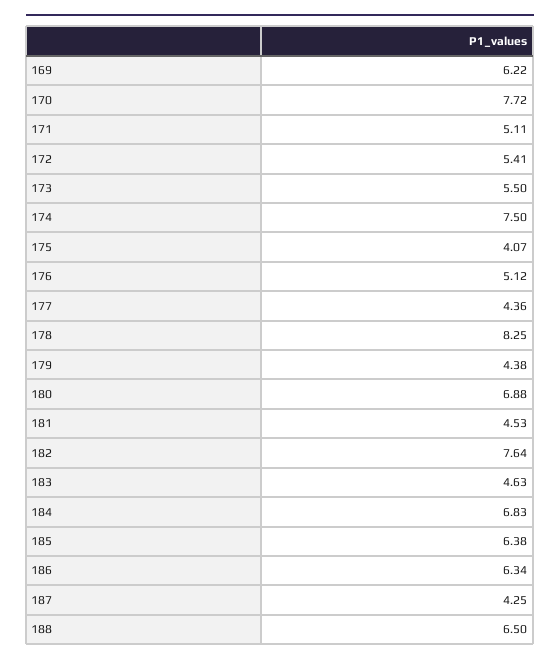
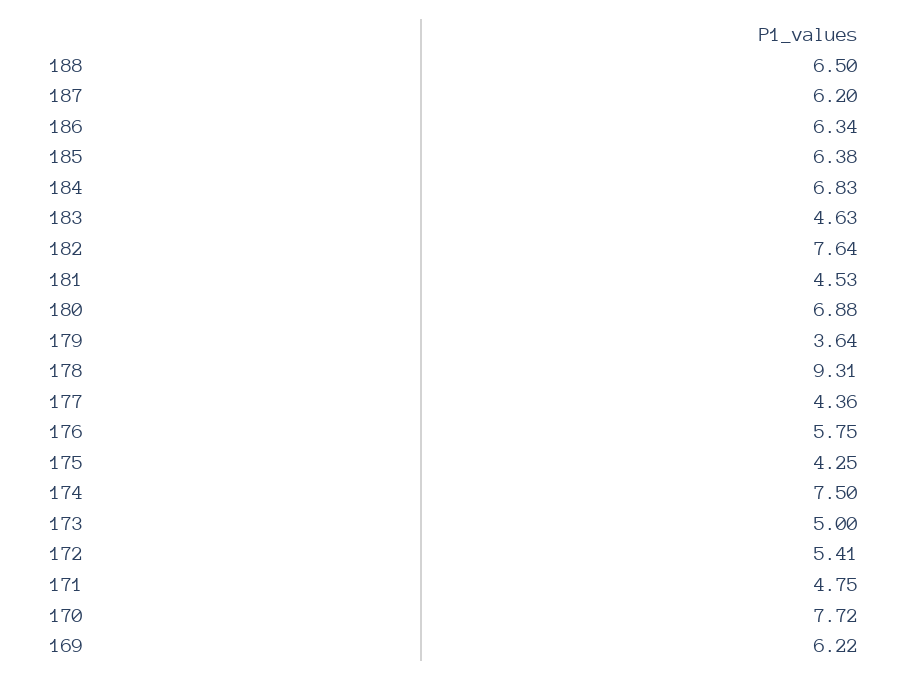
  {
    "169": 6.22,
    "170": 7.72,
-   "171": 5.11,
+   "171": 4.75,
    "172": 5.41,
-   "173": 5.5,
+   "173": 5,
    "174": 7.5,
-   "175": 4.07,
+   "175": 4.25,
-   "176": 5.12,
+   "176": 5.75,
    "177": 4.36,
-   "178": 8.25,
+   "178": 9.31,
-   "179": 4.38,
+   "179": 3.64,
    "180": 6.88,
    "181": 4.53,
    "182": 7.64,
    "183": 4.63,
    "184": 6.83,
    "185": 6.38,
    "186": 6.34,
-   "187": 4.25,
+   "187": 6.2,
    "188": 6.5
  }

